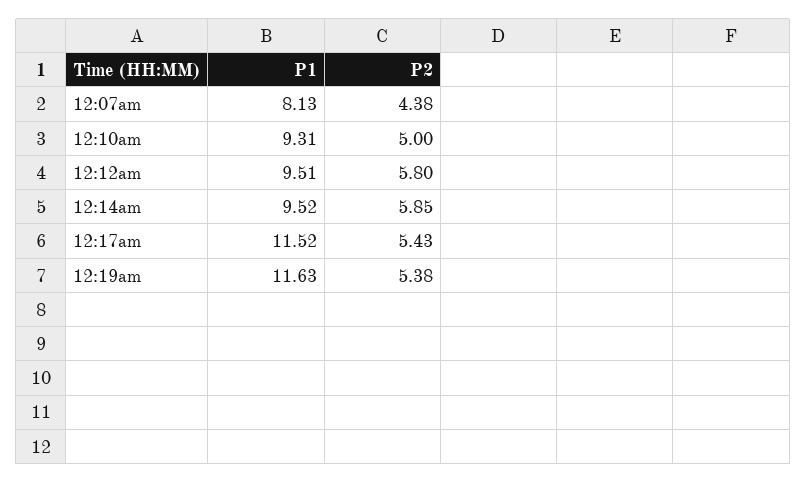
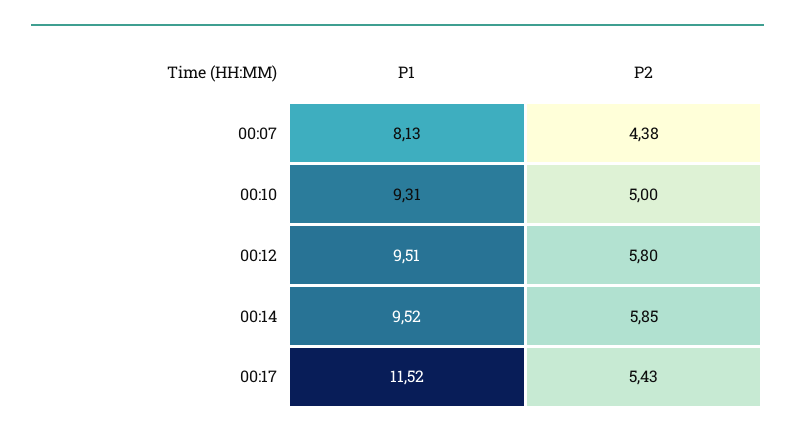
  {
    "P1": {
      "12:07am": 8.13,
      "12:10am": 9.31,
      "12:12am": 9.51,
      "12:14am": 9.52,
-     "12:17am": 11.52,
+     "12:17am": 11.52
-     "12:19am": 11.63
    },
    "P2": {
      "12:07am": 4.38,
      "12:10am": 5,
      "12:12am": 5.8,
      "12:14am": 5.85,
-     "12:17am": 5.43,
+     "12:17am": 5.43
-     "12:19am": 5.38
    }
  }

